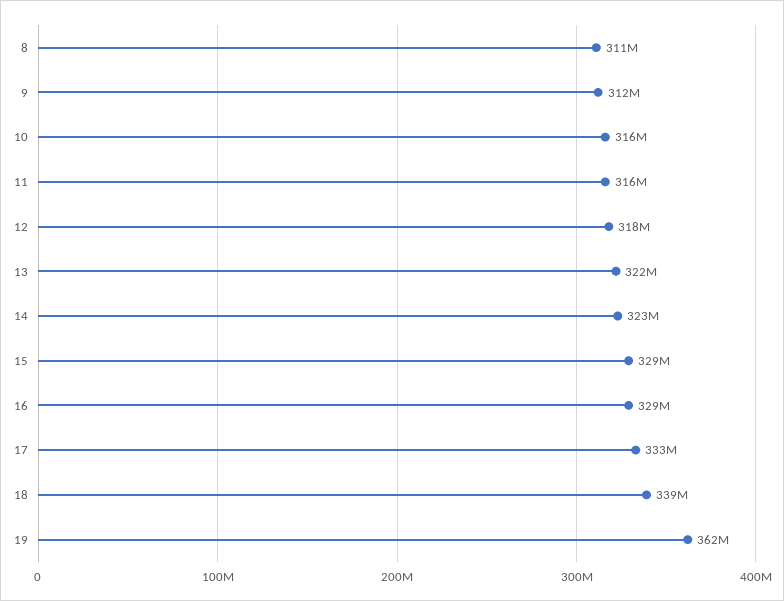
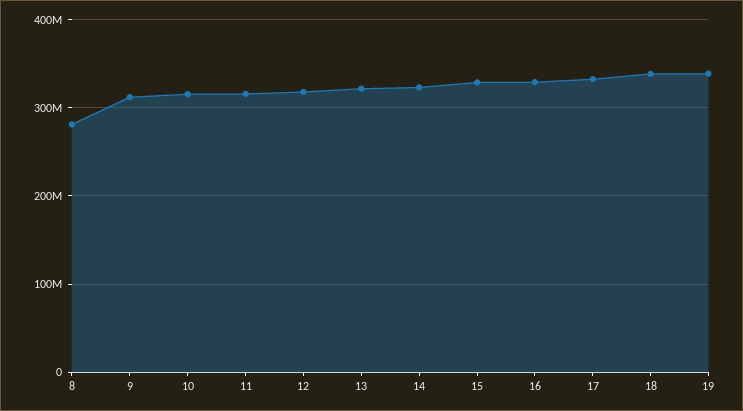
  {
-   "8": 311000000,
+   "8": 280000000,
    "9": 312000000,
    "10": 316000000,
    "11": 316000000,
    "12": 318000000,
    "13": 322000000,
    "14": 323000000,
    "15": 329000000,
    "16": 329000000,
    "17": 333000000,
    "18": 339000000,
-   "19": 362000000
+   "19": 340000000
  }

